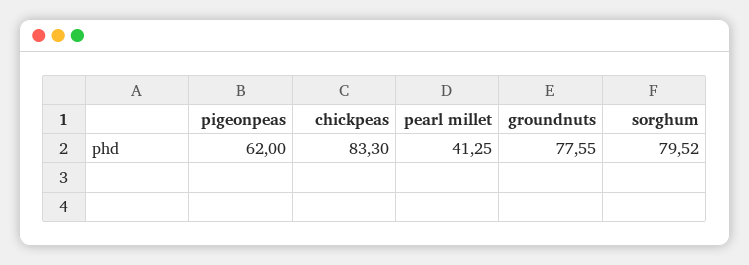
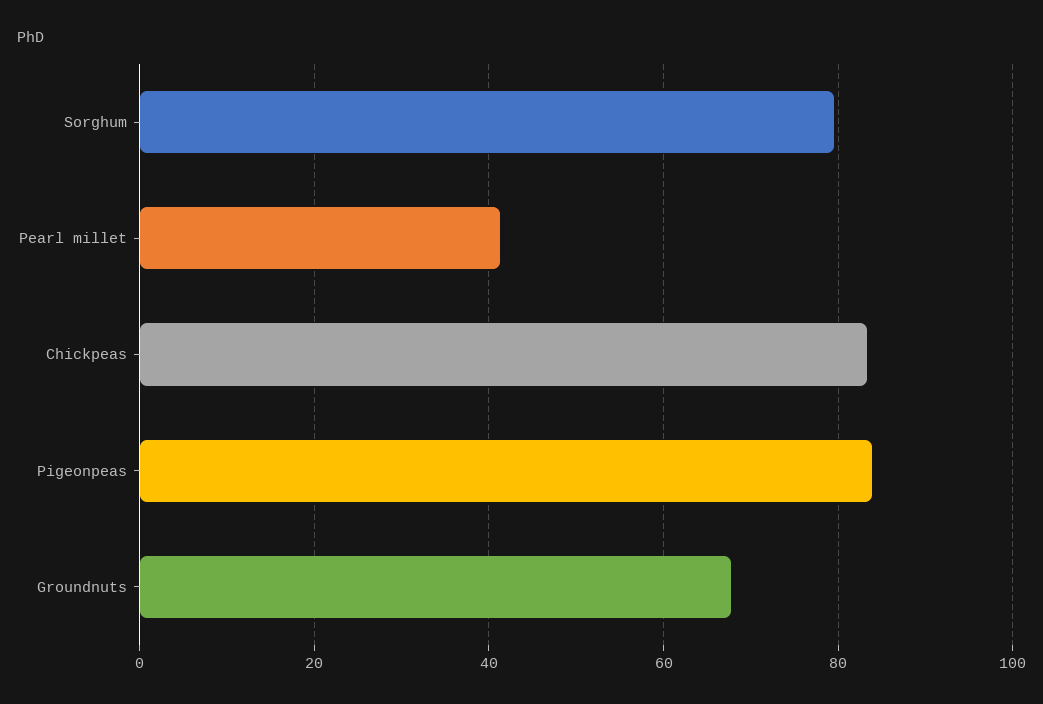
  {
-   "pigeonpeas": 62,
+   "pigeonpeas": 84,
    "chickpeas": 83.3,
    "pearl millet": 41.25,
-   "groundnuts": 77.55,
+   "groundnuts": 68,
    "sorghum": 79.52
  }

